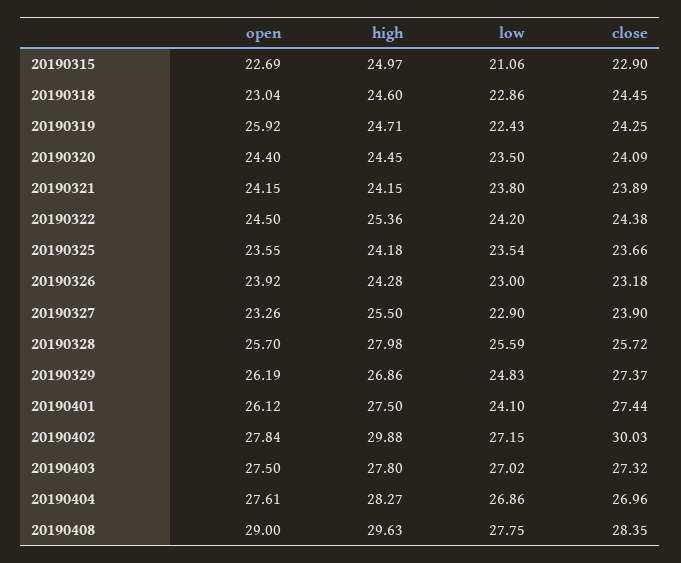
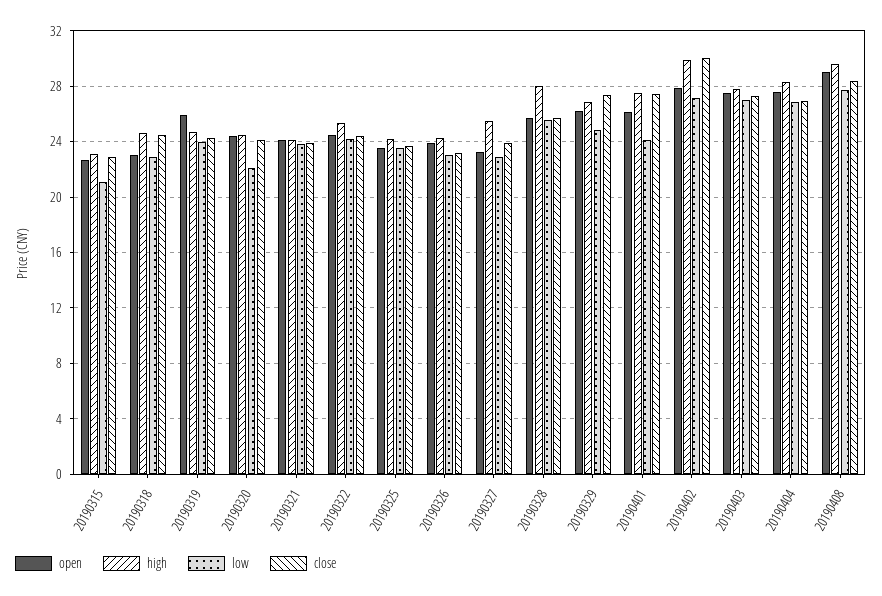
  {
    "open": {
      "20190315": 22.69,
      "20190318": 23.04,
      "20190319": 25.92,
      "20190320": 24.4,
      "20190321": 24.15,
      "20190322": 24.5,
      "20190325": 23.55,
      "20190326": 23.92,
      "20190327": 23.26,
      "20190328": 25.7,
      "20190329": 26.19,
      "20190401": 26.12,
      "20190402": 27.84,
      "20190403": 27.5,
      "20190404": 27.61,
      "20190408": 29
    },
    "high": {
-     "20190315": 24.97,
+     "20190315": 23,
      "20190318": 24.6,
      "20190319": 24.71,
      "20190320": 24.45,
      "20190321": 24.15,
      "20190322": 25.36,
      "20190325": 24.18,
      "20190326": 24.28,
      "20190327": 25.5,
      "20190328": 27.98,
      "20190329": 26.86,
      "20190401": 27.5,
      "20190402": 29.88,
      "20190403": 27.8,
      "20190404": 28.27,
      "20190408": 29.63
    },
    "low": {
      "20190315": 21.06,
      "20190318": 22.86,
-     "20190319": 22.43,
+     "20190319": 24,
-     "20190320": 23.5,
+     "20190320": 22,
      "20190321": 23.8,
      "20190322": 24.2,
      "20190325": 23.54,
      "20190326": 23,
      "20190327": 22.9,
      "20190328": 25.59,
      "20190329": 24.83,
      "20190401": 24.1,
      "20190402": 27.15,
      "20190403": 27.02,
      "20190404": 26.86,
      "20190408": 27.75
    },
    "close": {
      "20190315": 22.9,
      "20190318": 24.45,
      "20190319": 24.25,
      "20190320": 24.09,
      "20190321": 23.89,
      "20190322": 24.38,
      "20190325": 23.66,
      "20190326": 23.18,
      "20190327": 23.9,
      "20190328": 25.72,
      "20190329": 27.37,
      "20190401": 27.44,
      "20190402": 30.03,
      "20190403": 27.32,
      "20190404": 26.96,
      "20190408": 28.35
    }
  }

